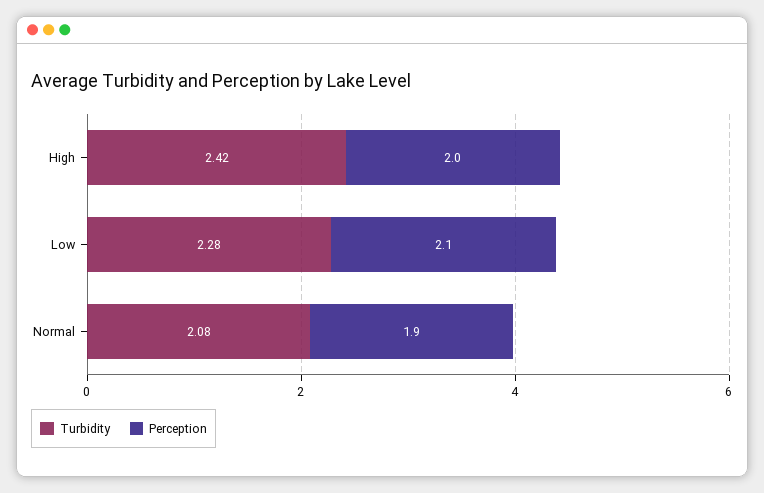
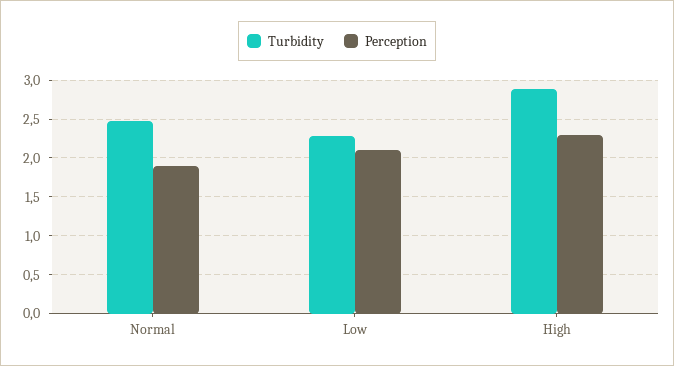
  {
    "Turbidity": {
-     "High": 2.42,
+     "High": 2.9,
      "Low": 2.28,
-     "Normal": 2.08
+     "Normal": 2.5
    },
    "Perception": {
-     "High": 2,
+     "High": 2.3,
      "Low": 2.1,
      "Normal": 1.9
    }
  }

